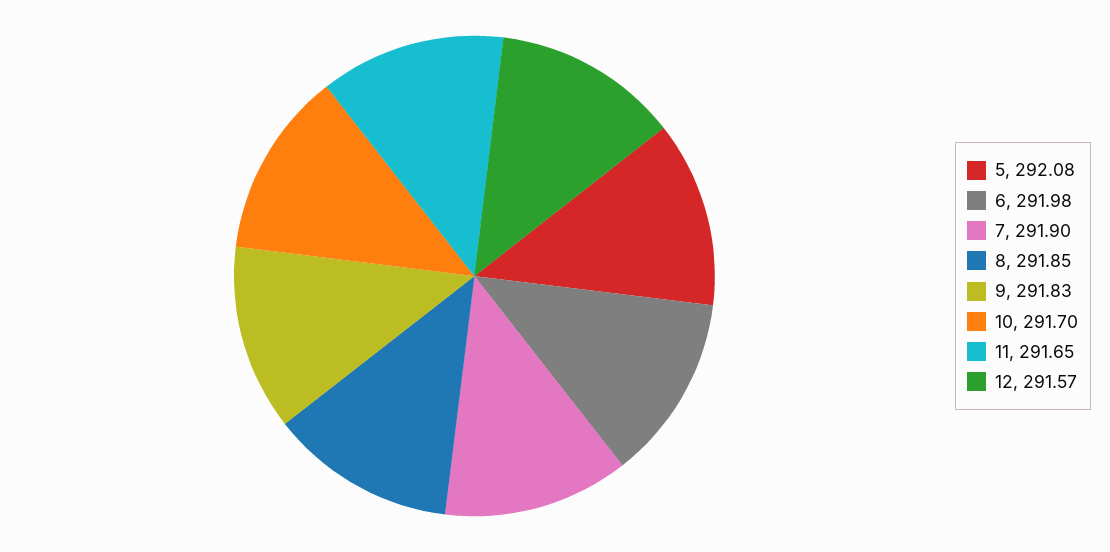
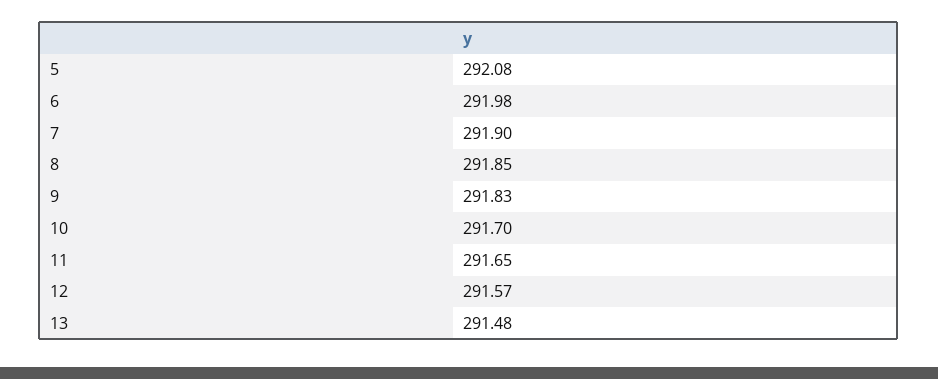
  {
    "5": 292.08,
    "6": 291.98,
    "7": 291.9,
    "8": 291.85,
    "9": 291.83,
    "10": 291.7,
    "11": 291.65,
-   "12": 291.57
+   "12": 291.57,
+   "13": 291.48
  }

